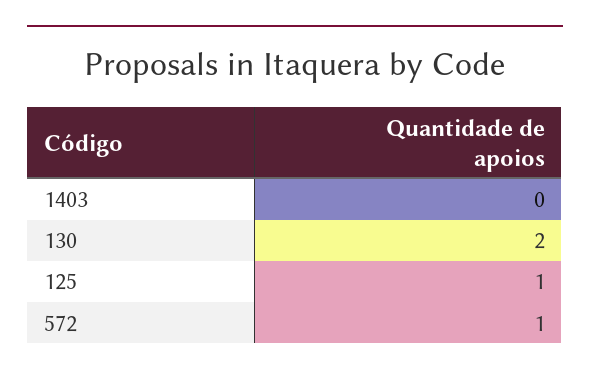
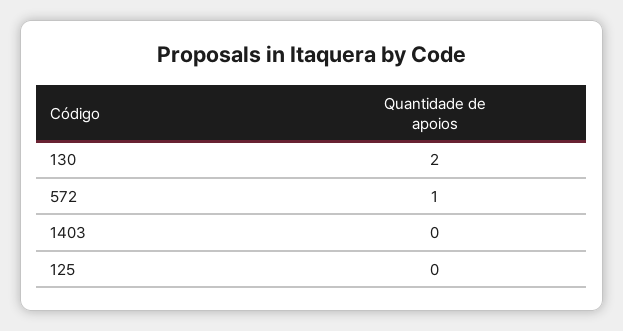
  {
    "1403": 0,
    "130": 2,
-   "125": 1,
+   "125": 0,
    "572": 1
  }

